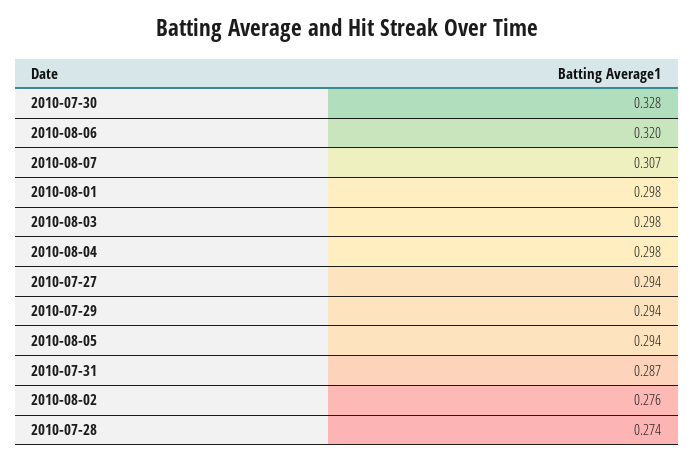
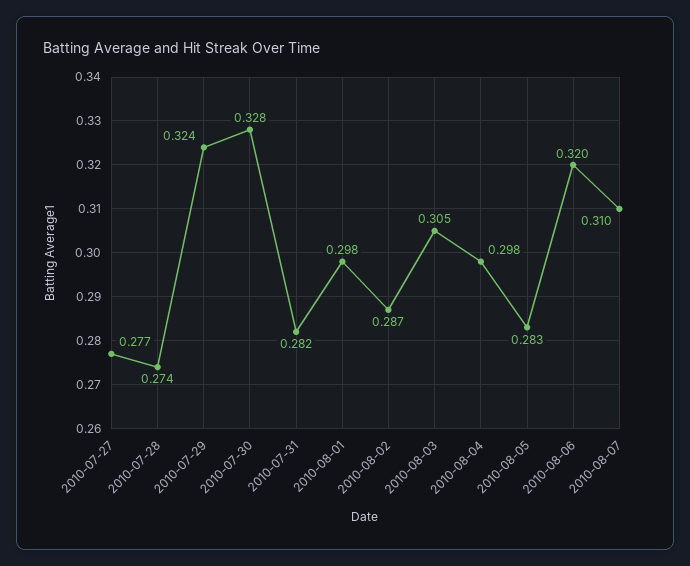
  {
    "2010-07-30": 0.328,
    "2010-08-06": 0.32,
-   "2010-08-07": 0.307,
+   "2010-08-07": 0.31,
    "2010-08-01": 0.298,
-   "2010-08-03": 0.298,
+   "2010-08-03": 0.305,
    "2010-08-04": 0.298,
-   "2010-07-27": 0.294,
+   "2010-07-27": 0.277,
-   "2010-07-29": 0.294,
+   "2010-07-29": 0.324,
-   "2010-08-05": 0.294,
+   "2010-08-05": 0.283,
-   "2010-07-31": 0.287,
+   "2010-07-31": 0.282,
-   "2010-08-02": 0.276,
+   "2010-08-02": 0.287,
    "2010-07-28": 0.274
  }

